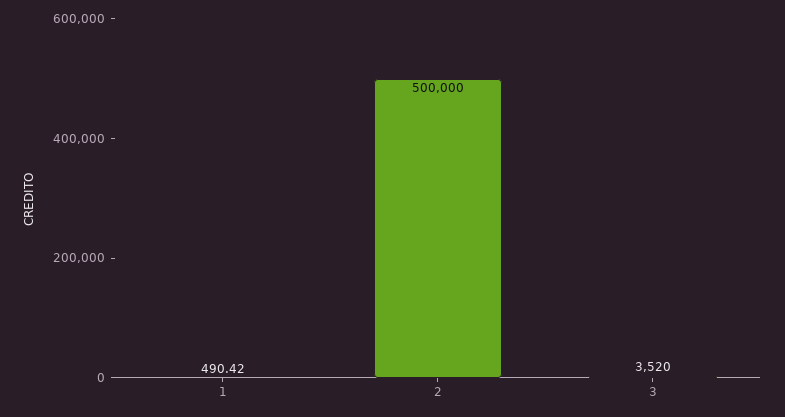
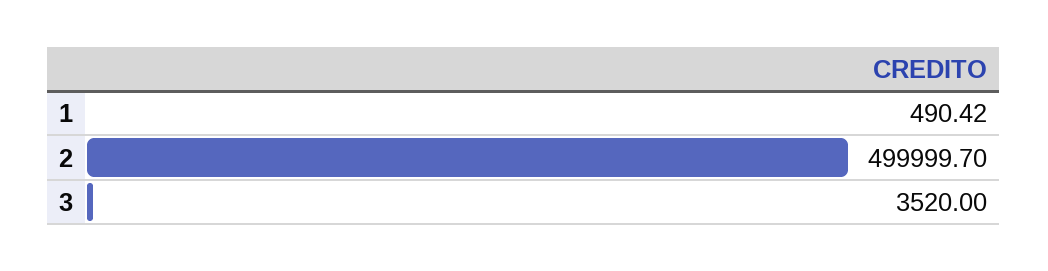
  {
    "1": 490.42,
-   "2": 500000,
+   "2": 499999.7,
    "3": 3520
  }

